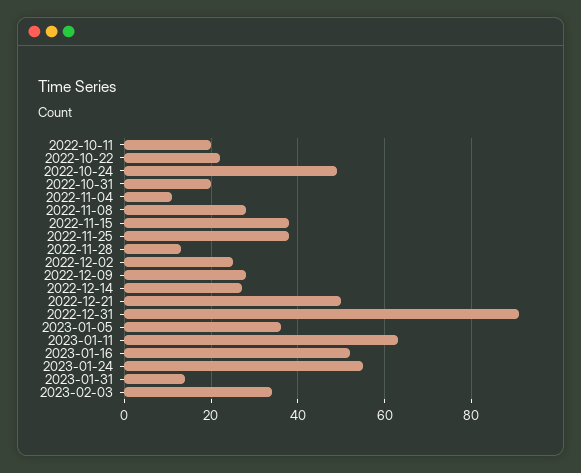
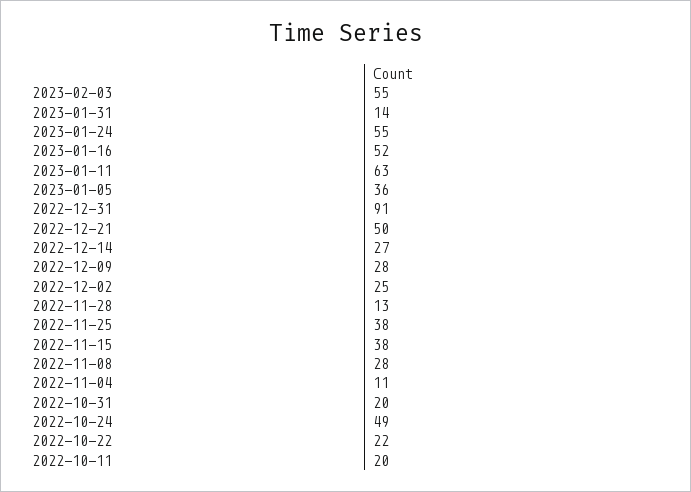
  {
    "2022-10-11": 20,
    "2022-10-22": 22,
    "2022-10-24": 49,
    "2022-10-31": 20,
    "2022-11-04": 11,
    "2022-11-08": 28,
    "2022-11-15": 38,
    "2022-11-25": 38,
    "2022-11-28": 13,
    "2022-12-02": 25,
    "2022-12-09": 28,
    "2022-12-14": 27,
    "2022-12-21": 50,
    "2022-12-31": 91,
    "2023-01-05": 36,
    "2023-01-11": 63,
    "2023-01-16": 52,
    "2023-01-24": 55,
    "2023-01-31": 14,
-   "2023-02-03": 35
+   "2023-02-03": 55
  }

